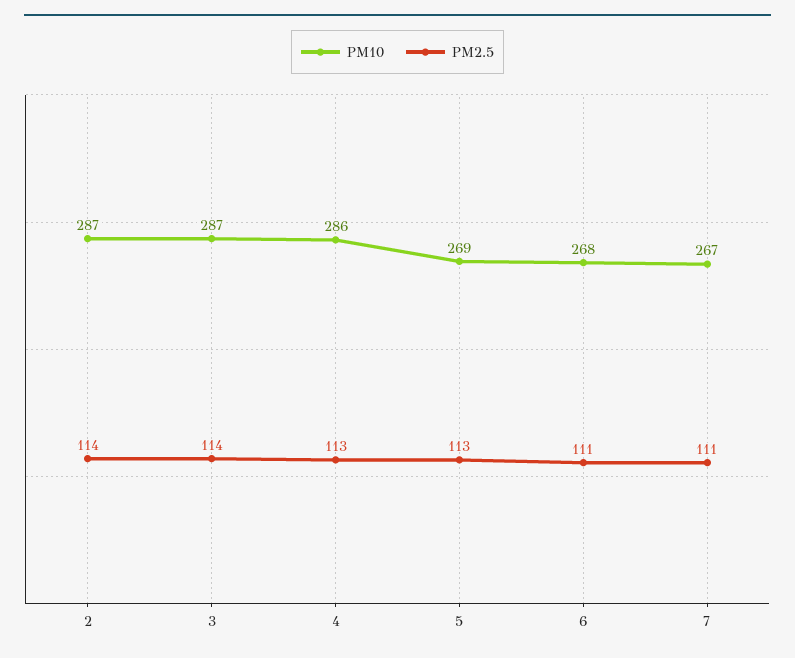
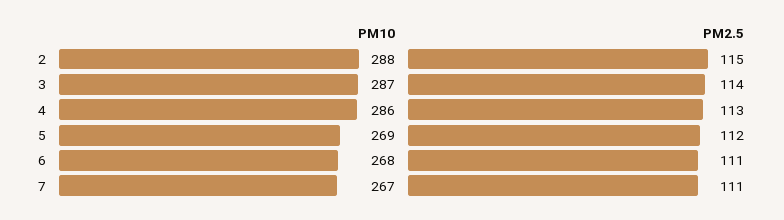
  {
    "PM10": {
-     "2": 287,
+     "2": 288,
      "3": 287,
      "4": 286,
      "5": 269,
      "6": 268,
      "7": 267
    },
    "PM2.5": {
-     "2": 114,
+     "2": 115,
      "3": 114,
      "4": 113,
-     "5": 113,
+     "5": 112,
      "6": 111,
      "7": 111
    }
  }

